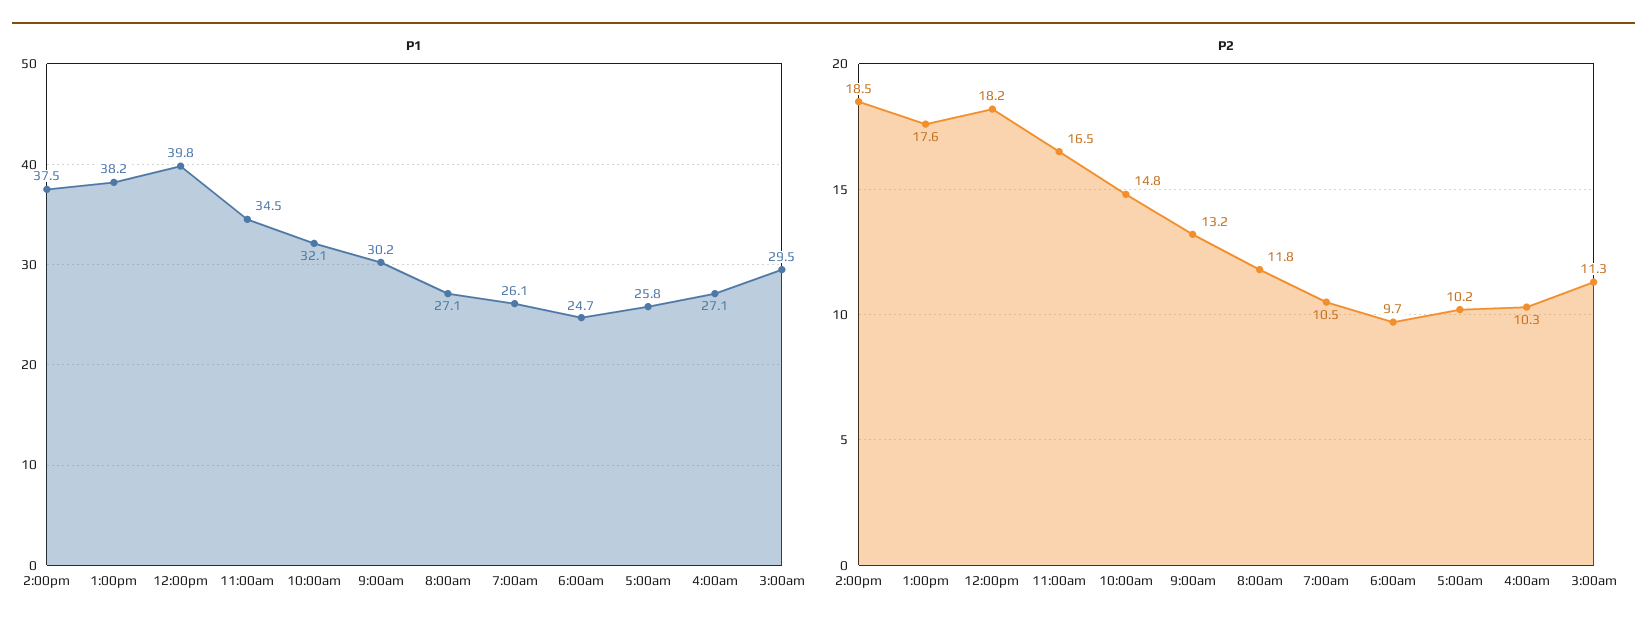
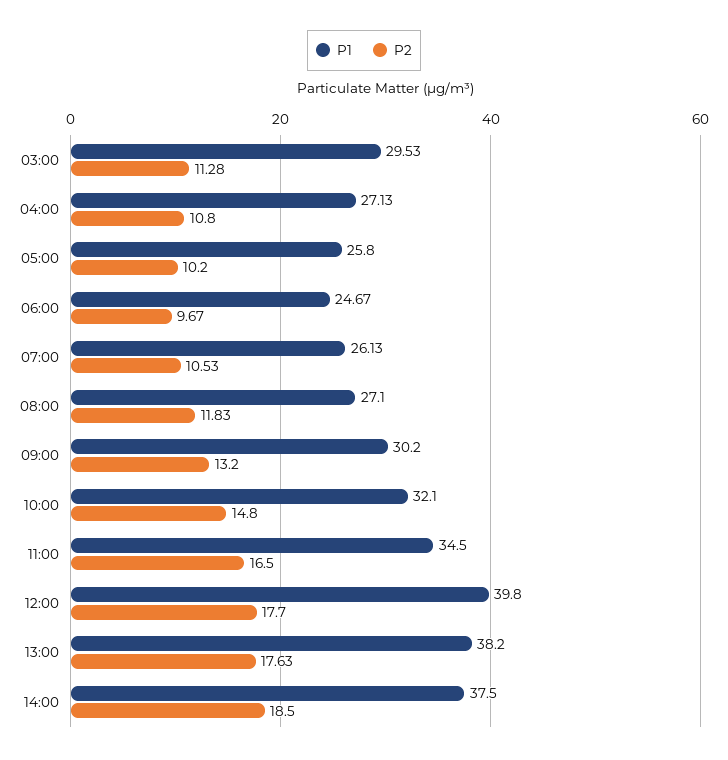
  {
    "P1": {
      "2:00pm": 37.5,
      "1:00pm": 38.2,
      "12:00pm": 39.8,
      "11:00am": 34.5,
      "10:00am": 32.1,
      "9:00am": 30.2,
      "8:00am": 27.1,
      "7:00am": 26.13,
      "6:00am": 24.67,
      "5:00am": 25.8,
      "4:00am": 27.13,
      "3:00am": 29.53
    },
    "P2": {
      "2:00pm": 18.5,
      "1:00pm": 17.63,
-     "12:00pm": 18.2,
+     "12:00pm": 17.7,
      "11:00am": 16.5,
      "10:00am": 14.8,
      "9:00am": 13.2,
      "8:00am": 11.83,
      "7:00am": 10.53,
      "6:00am": 9.67,
      "5:00am": 10.2,
-     "4:00am": 10.3,
+     "4:00am": 10.8,
      "3:00am": 11.28
    }
  }

